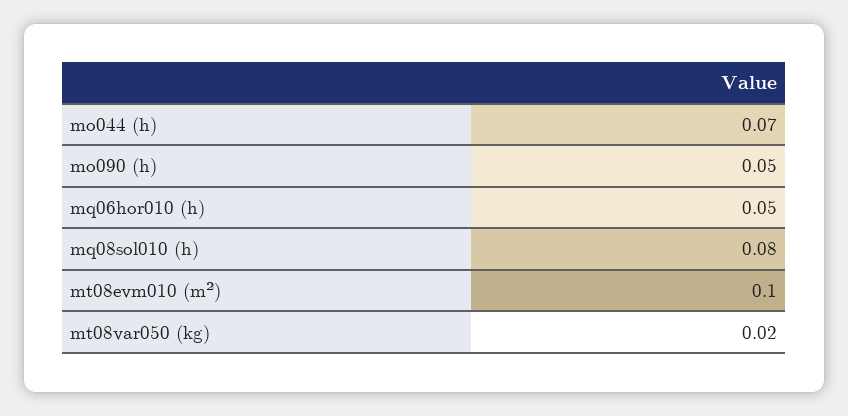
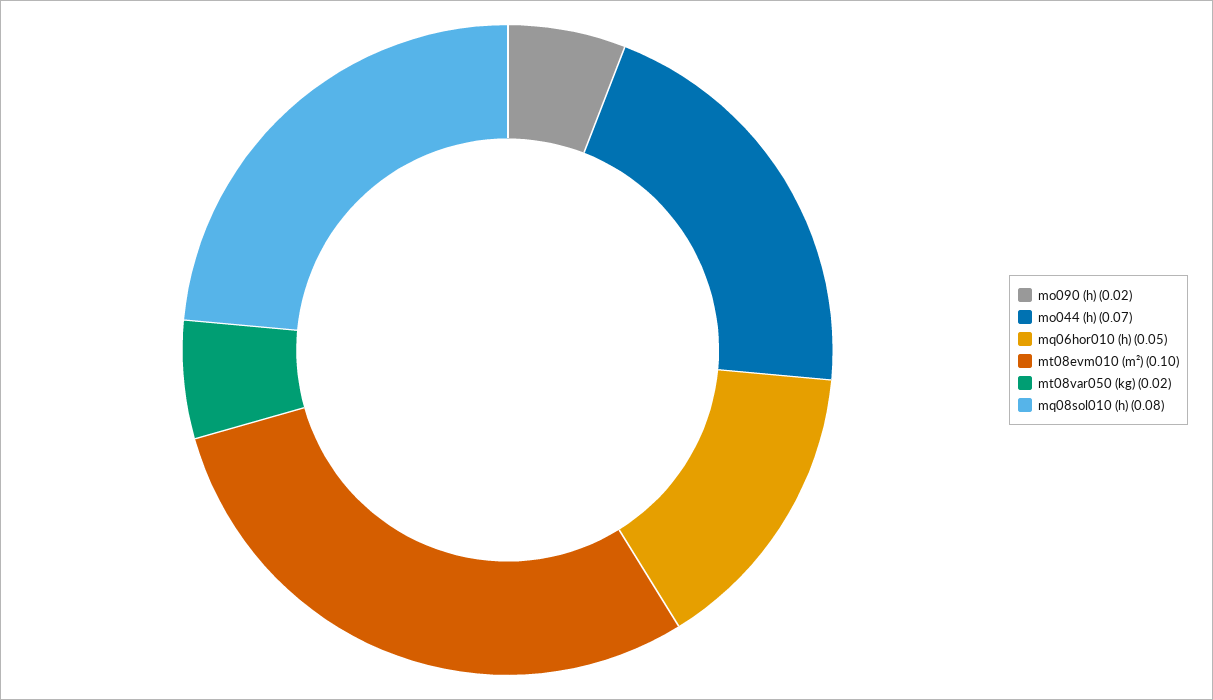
  {
    "mo044 (h)": 0.07,
-   "mo090 (h)": 0.05,
+   "mo090 (h)": 0.02,
    "mq06hor010 (h)": 0.05,
    "mq08sol010 (h)": 0.08,
    "mt08evm010 (m²)": 0.1,
    "mt08var050 (kg)": 0.02
  }

